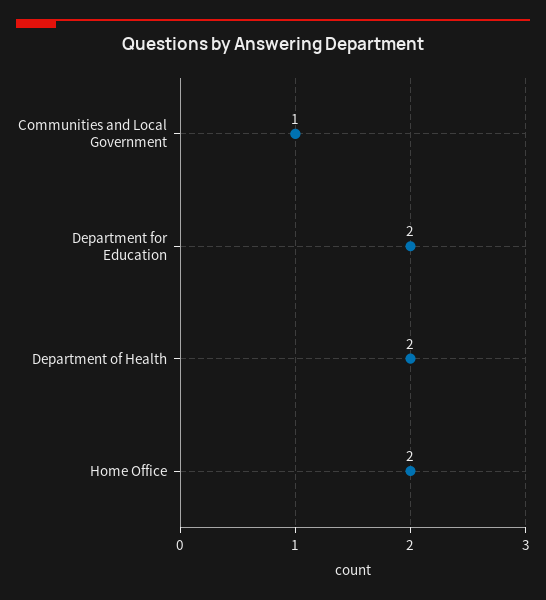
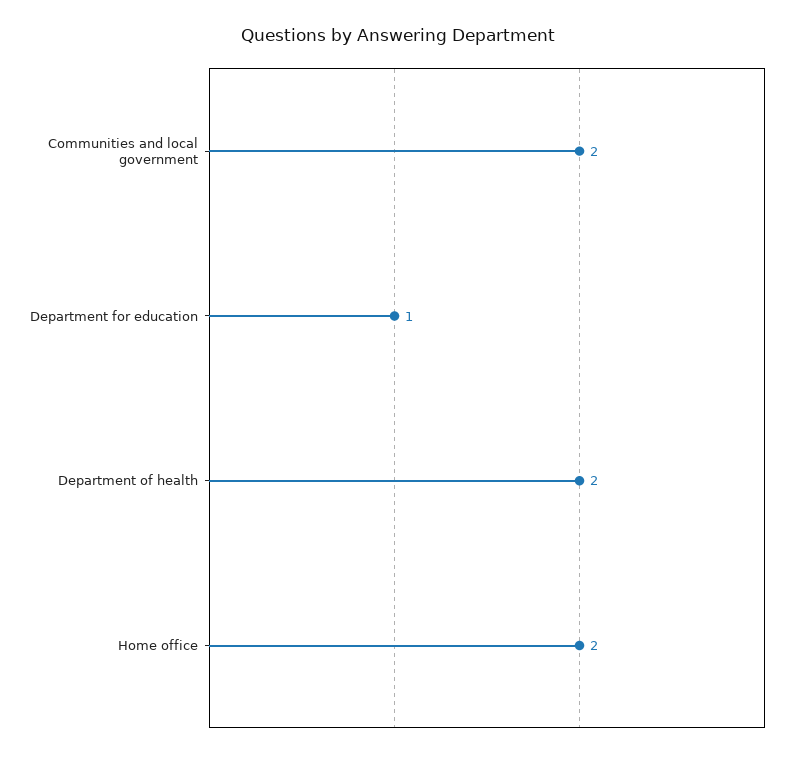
  {
-   "Communities and Local Government": 1,
+   "Communities and Local Government": 2,
-   "Department for Education": 2,
+   "Department for Education": 1,
    "Department of Health": 2,
    "Home Office": 2
  }

